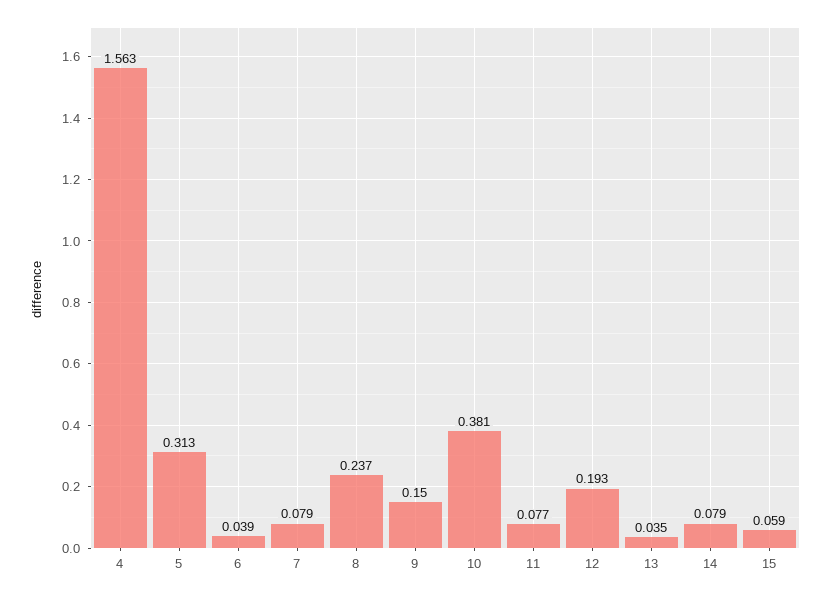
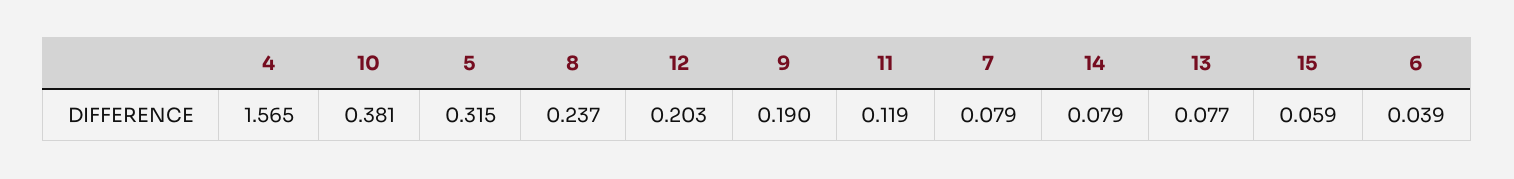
  {
-   "4": 1.563,
+   "4": 1.565,
-   "5": 0.313,
+   "5": 0.315,
    "6": 0.039,
    "7": 0.079,
    "8": 0.237,
-   "9": 0.15,
+   "9": 0.19,
    "10": 0.381,
-   "11": 0.077,
+   "11": 0.119,
-   "12": 0.193,
+   "12": 0.203,
-   "13": 0.035,
+   "13": 0.077,
    "14": 0.079,
    "15": 0.059
  }

